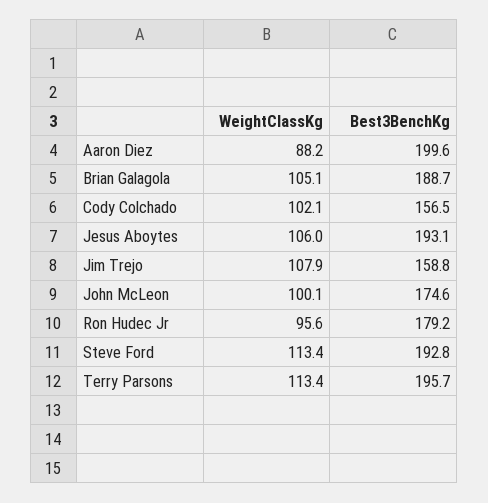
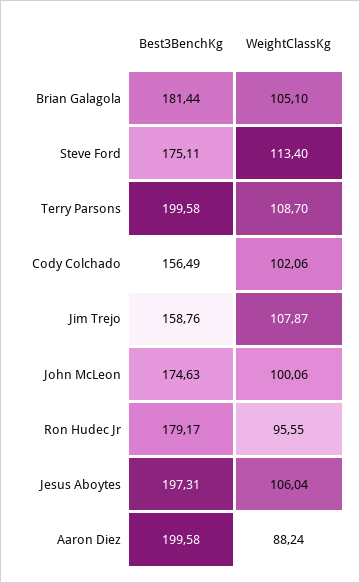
  {
    "WeightClassKg": {
      "Aaron Diez": 88.24,
      "Brian Galagola": 105.1,
      "Cody Colchado": 102.06,
      "Jesus Aboytes": 106.04,
      "Jim Trejo": 107.87,
      "John McLeon": 100.06,
      "Ron Hudec Jr": 95.55,
      "Steve Ford": 113.4,
-     "Terry Parsons": 113.4
+     "Terry Parsons": 108.7
    },
    "Best3BenchKg": {
      "Aaron Diez": 199.58,
-     "Brian Galagola": 188.7,
+     "Brian Galagola": 181.44,
      "Cody Colchado": 156.49,
-     "Jesus Aboytes": 193.1,
+     "Jesus Aboytes": 197.31,
      "Jim Trejo": 158.76,
      "John McLeon": 174.63,
      "Ron Hudec Jr": 179.17,
-     "Steve Ford": 192.8,
+     "Steve Ford": 175.11,
-     "Terry Parsons": 195.7
+     "Terry Parsons": 199.58
    }
  }

